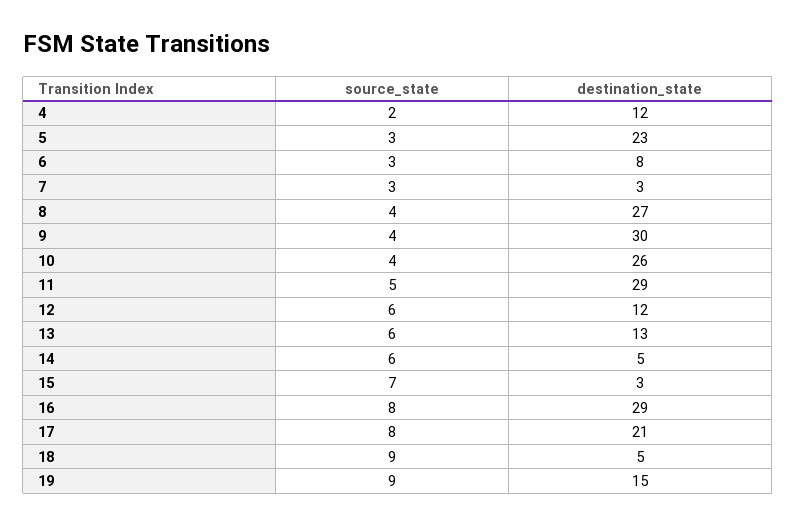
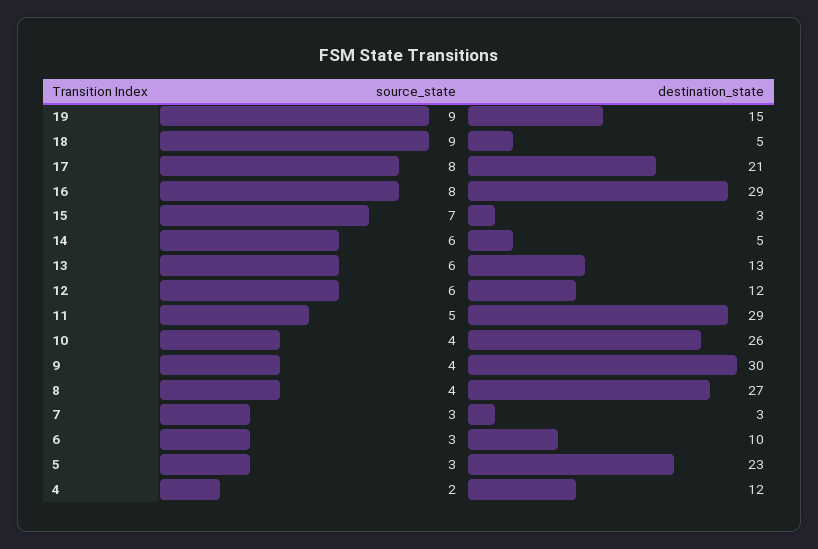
  {
    "source_state": {
      "4": 2,
      "5": 3,
      "6": 3,
      "7": 3,
      "8": 4,
      "9": 4,
      "10": 4,
      "11": 5,
      "12": 6,
      "13": 6,
      "14": 6,
      "15": 7,
      "16": 8,
      "17": 8,
      "18": 9,
      "19": 9
    },
    "destination_state": {
      "4": 12,
      "5": 23,
-     "6": 8,
+     "6": 10,
      "7": 3,
      "8": 27,
      "9": 30,
      "10": 26,
      "11": 29,
      "12": 12,
      "13": 13,
      "14": 5,
      "15": 3,
      "16": 29,
      "17": 21,
      "18": 5,
      "19": 15
    }
  }

